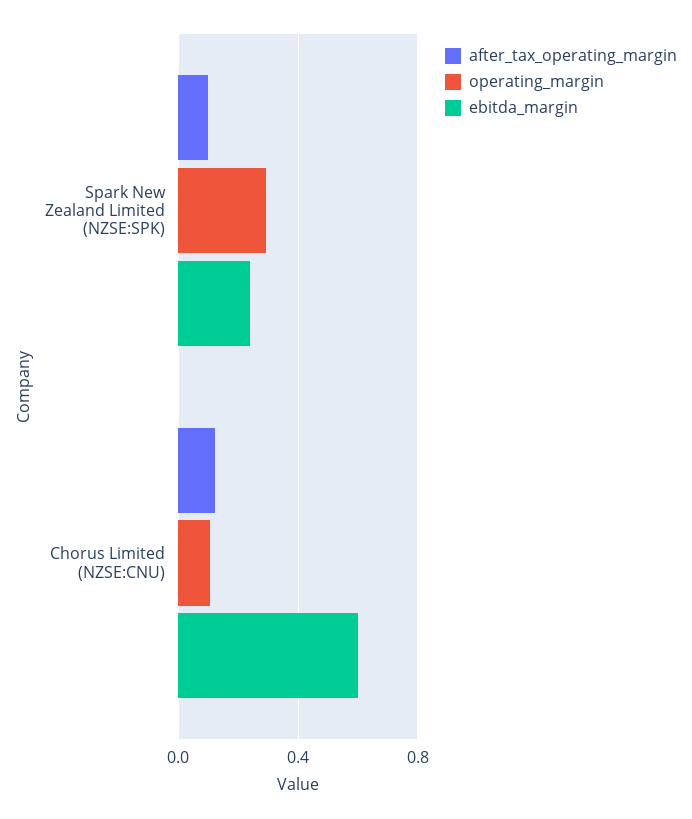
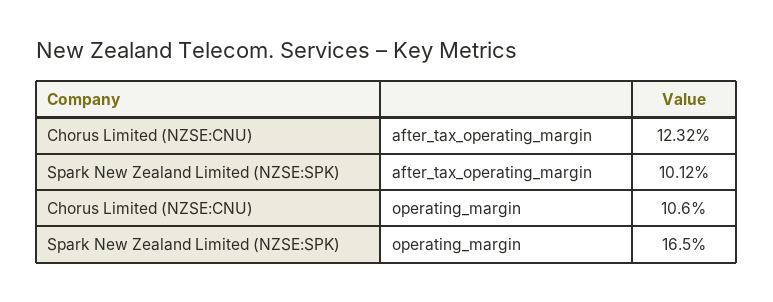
  {
    "after_tax_operating_margin": {
      "Spark New Zealand Limited (NZSE:SPK)": 0.1012,
      "Chorus Limited (NZSE:CNU)": 0.1232
    },
    "operating_margin": {
-     "Spark New Zealand Limited (NZSE:SPK)": 0.3,
+     "Spark New Zealand Limited (NZSE:SPK)": 0.165,
      "Chorus Limited (NZSE:CNU)": 0.106
-   },
+   }
-   "ebitda_margin": {
-     "Spark New Zealand Limited (NZSE:SPK)": 0.25,
-     "Chorus Limited (NZSE:CNU)": 0.6
-   }
  }

